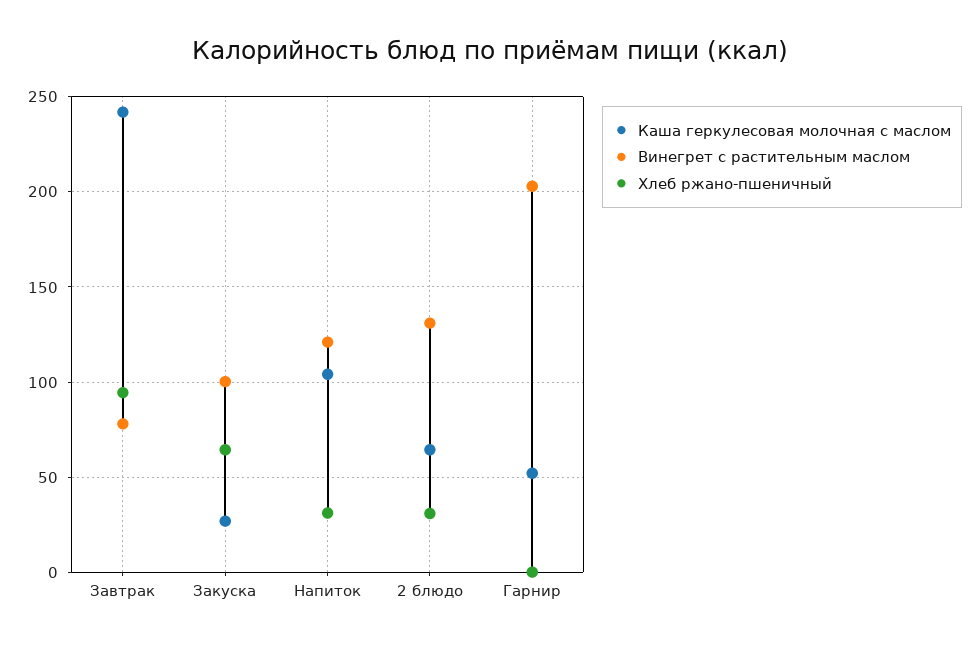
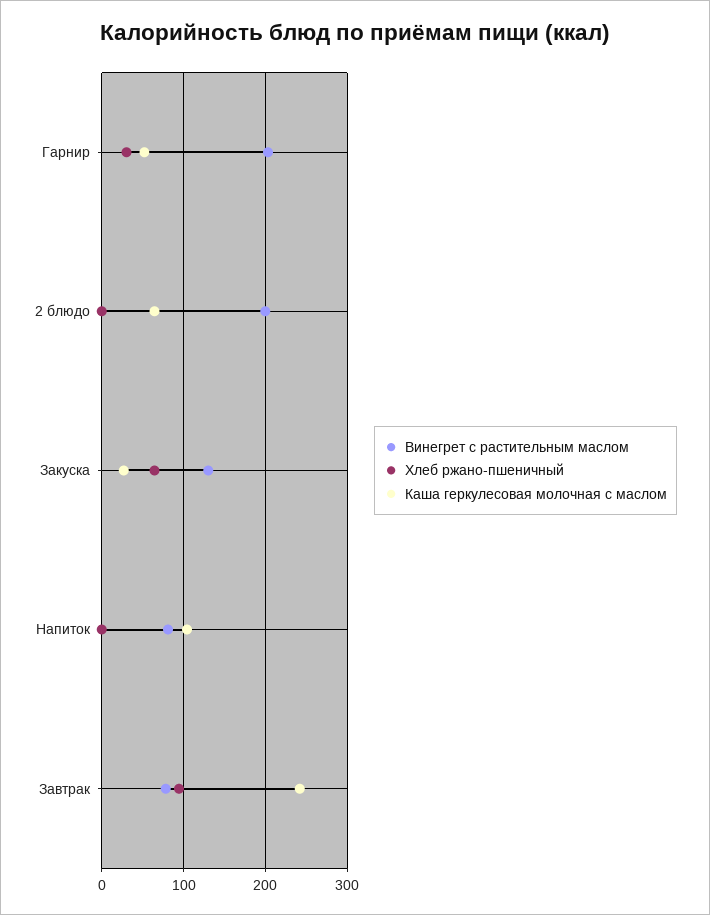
  {
    "Каша геркулесовая молочная с маслом": {
      "Завтрак": 240,
      "Закуска": 25,
      "Напиток": 105,
      "2 блюдо": 65,
      "Гарнир": 50
    },
    "Винегрет с растительным маслом": {
      "Завтрак": 80,
-     "Закуска": 100,
+     "Закуска": 130,
-     "Напиток": 120,
+     "Напиток": 80,
-     "2 блюдо": 130,
+     "2 блюдо": 200,
      "Гарнир": 205
    },
    "Хлеб ржано-пшеничный": {
      "Завтрак": 95,
      "Закуска": 65,
-     "Напиток": 30,
+     "Напиток": 0,
-     "2 блюдо": 30,
+     "2 блюдо": 0,
-     "Гарнир": 0
+     "Гарнир": 30
    }
  }

